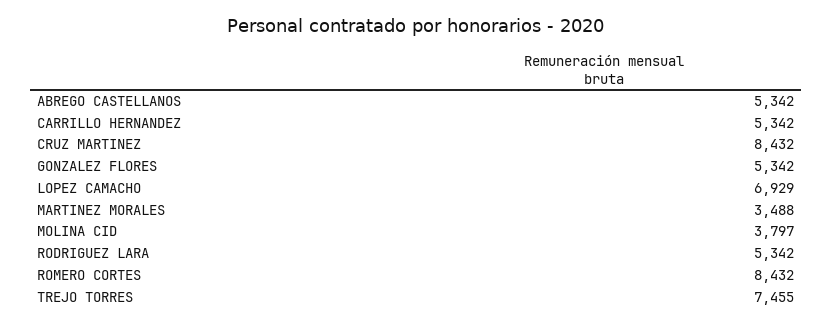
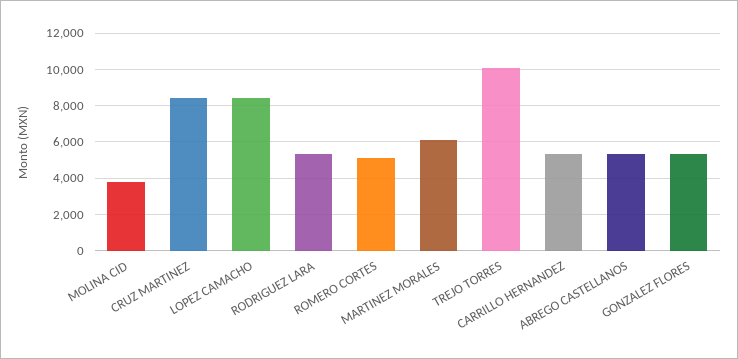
  {
    "ABREGO CASTELLANOS": 5342,
    "CARRILLO HERNANDEZ": 5342,
    "CRUZ MARTINEZ": 8432,
    "GONZALEZ FLORES": 5342,
-   "LOPEZ CAMACHO": 6929,
+   "LOPEZ CAMACHO": 8500,
-   "MARTINEZ MORALES": 3488,
+   "MARTINEZ MORALES": 6000,
    "MOLINA CID": 3797,
    "RODRIGUEZ LARA": 5342,
-   "ROMERO CORTES": 8432,
+   "ROMERO CORTES": 5000,
-   "TREJO TORRES": 7455
+   "TREJO TORRES": 10000
  }

